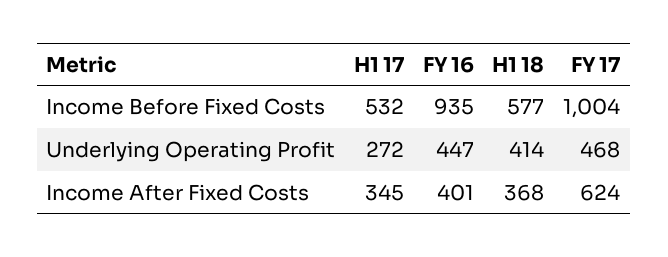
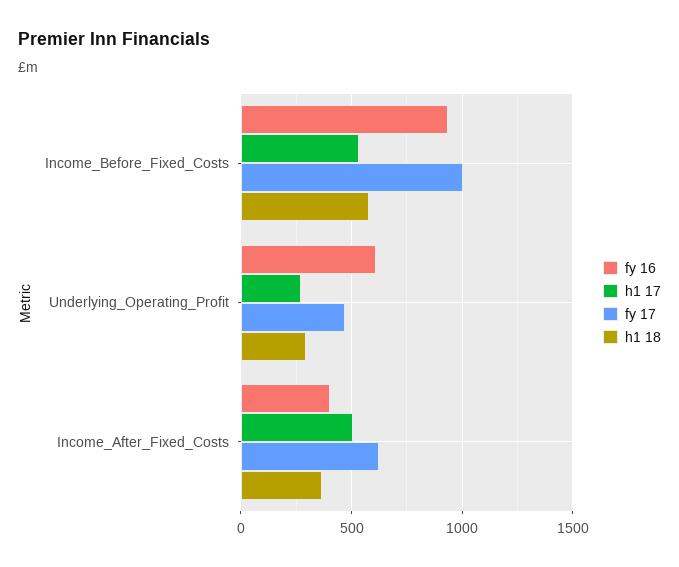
  {
    "H1 17": {
      "Income Before Fixed Costs": 532,
      "Underlying Operating Profit": 272,
-     "Income After Fixed Costs": 345
+     "Income After Fixed Costs": 500
    },
    "FY 16": {
      "Income Before Fixed Costs": 935,
-     "Underlying Operating Profit": 447,
+     "Underlying Operating Profit": 600,
      "Income After Fixed Costs": 401
    },
    "H1 18": {
      "Income Before Fixed Costs": 577,
-     "Underlying Operating Profit": 414,
+     "Underlying Operating Profit": 300,
      "Income After Fixed Costs": 368
    },
    "FY 17": {
      "Income Before Fixed Costs": 1004,
      "Underlying Operating Profit": 468,
      "Income After Fixed Costs": 624
    }
  }

